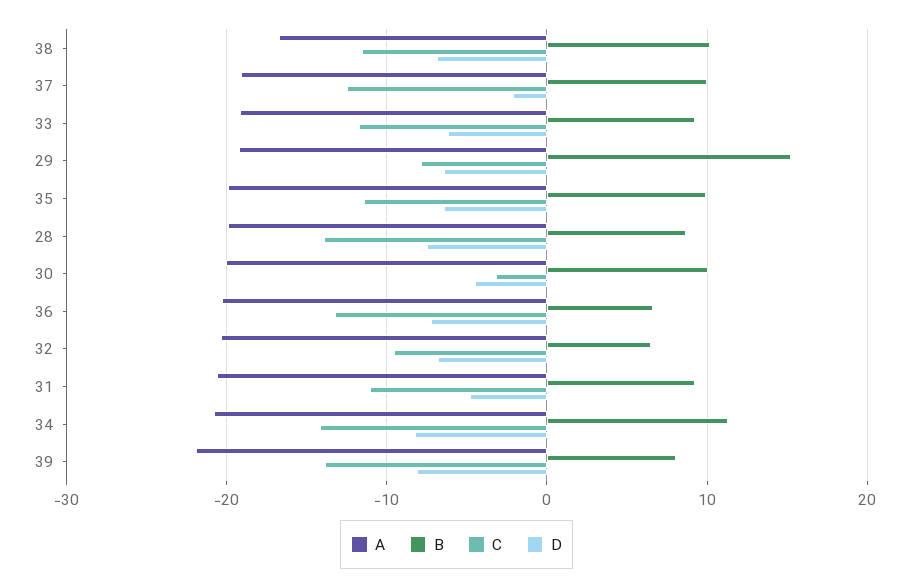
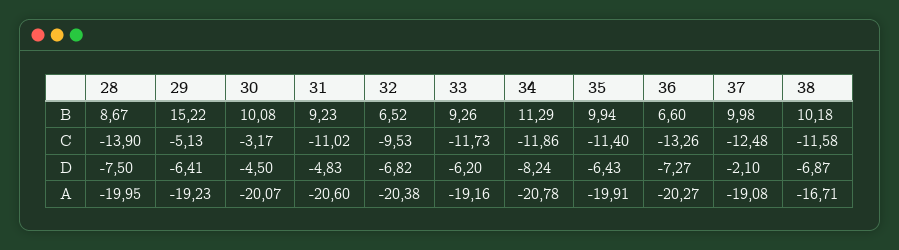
  {
    "A": {
      "38": -16.71,
      "37": -19.08,
      "33": -19.16,
      "29": -19.23,
      "35": -19.91,
      "28": -19.95,
      "30": -20.07,
      "36": -20.27,
      "32": -20.38,
      "31": -20.6,
-     "34": -20.78,
+     "34": -20.78
-     "39": -22
    },
    "B": {
      "38": 10.18,
      "37": 9.98,
      "33": 9.26,
      "29": 15.22,
      "35": 9.94,
      "28": 8.67,
      "30": 10.08,
      "36": 6.6,
      "32": 6.52,
      "31": 9.23,
-     "34": 11.29,
+     "34": 11.29
-     "39": 8
    },
    "C": {
      "38": -11.58,
      "37": -12.48,
      "33": -11.73,
-     "29": -8,
+     "29": -5.13,
      "35": -11.4,
      "28": -13.9,
      "30": -3.17,
      "36": -13.26,
      "32": -9.53,
      "31": -11.02,
-     "34": -14,
+     "34": -11.86
-     "39": -14
    },
    "D": {
      "38": -6.87,
      "37": -2.1,
      "33": -6.2,
      "29": -6.41,
      "35": -6.43,
      "28": -7.5,
      "30": -4.5,
      "36": -7.27,
      "32": -6.82,
      "31": -4.83,
-     "34": -8.24,
+     "34": -8.24
-     "39": -8
    }
  }

